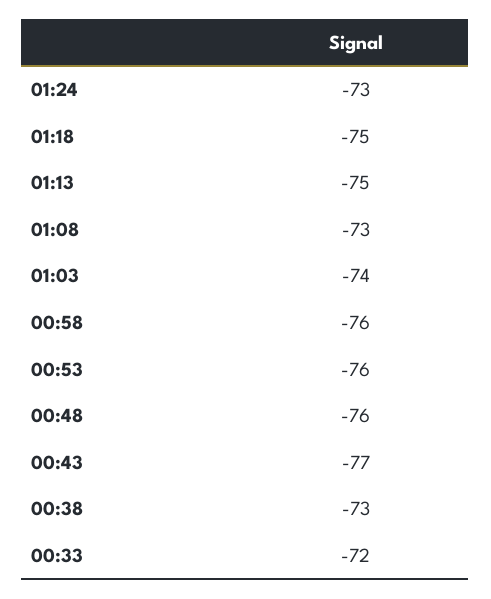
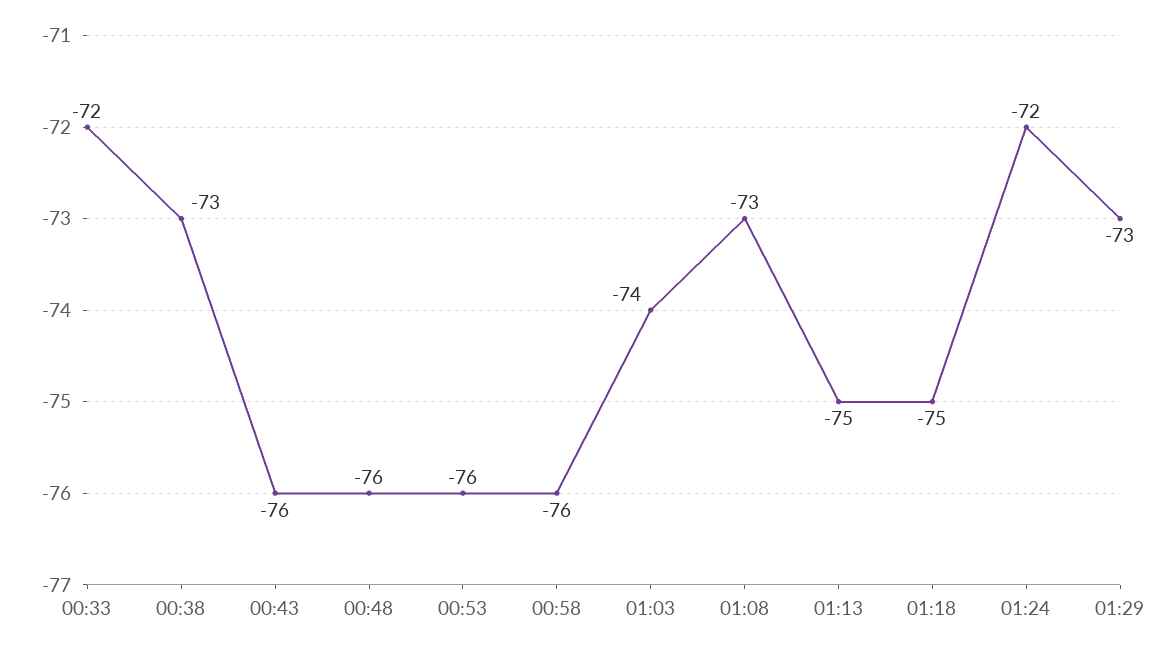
  {
-   "01:24": -73,
+   "01:24": -72,
    "01:18": -75,
    "01:13": -75,
    "01:08": -73,
    "01:03": -74,
    "00:58": -76,
    "00:53": -76,
    "00:48": -76,
-   "00:43": -77,
+   "00:43": -76,
    "00:38": -73,
-   "00:33": -72
+   "00:33": -72,
+   "01:29": -73
  }

